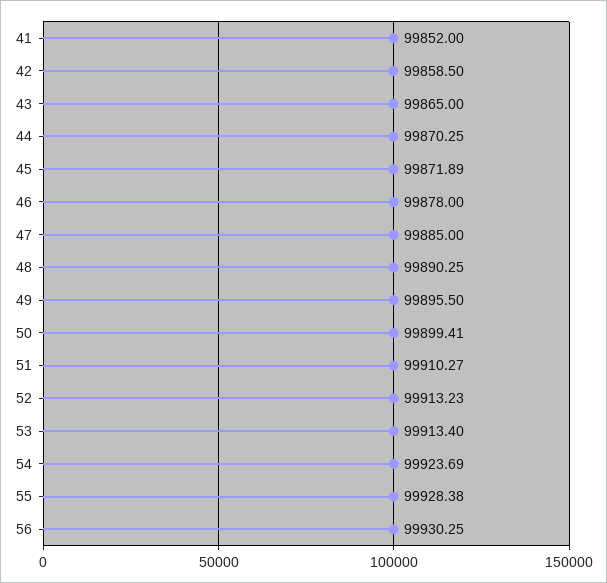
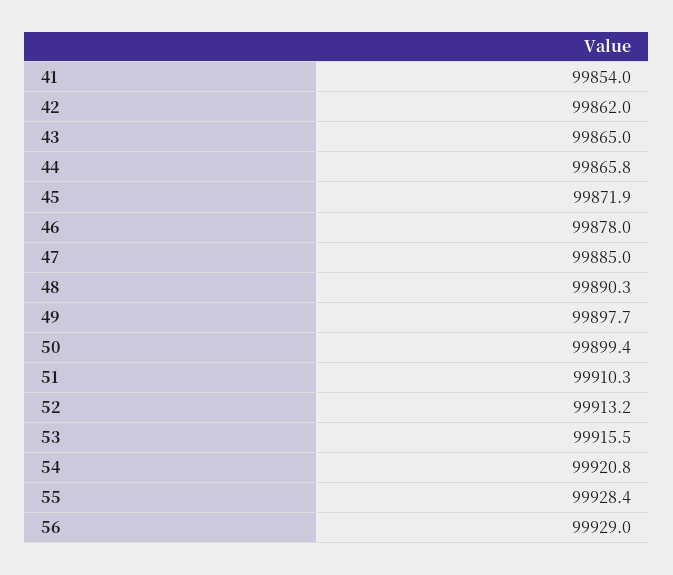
  {
-   "41": 99852,
+   "41": 99854,
-   "42": 99858.5,
+   "42": 99862,
    "43": 99865,
-   "44": 99870.25,
+   "44": 99865.8,
    "45": 99871.89,
    "46": 99878,
    "47": 99885,
    "48": 99890.25,
-   "49": 99895.5,
+   "49": 99897.7,
    "50": 99899.41,
    "51": 99910.27,
    "52": 99913.23,
-   "53": 99913.4,
+   "53": 99915.5,
-   "54": 99923.69,
+   "54": 99920.8,
    "55": 99928.38,
-   "56": 99930.25
+   "56": 99929
  }

